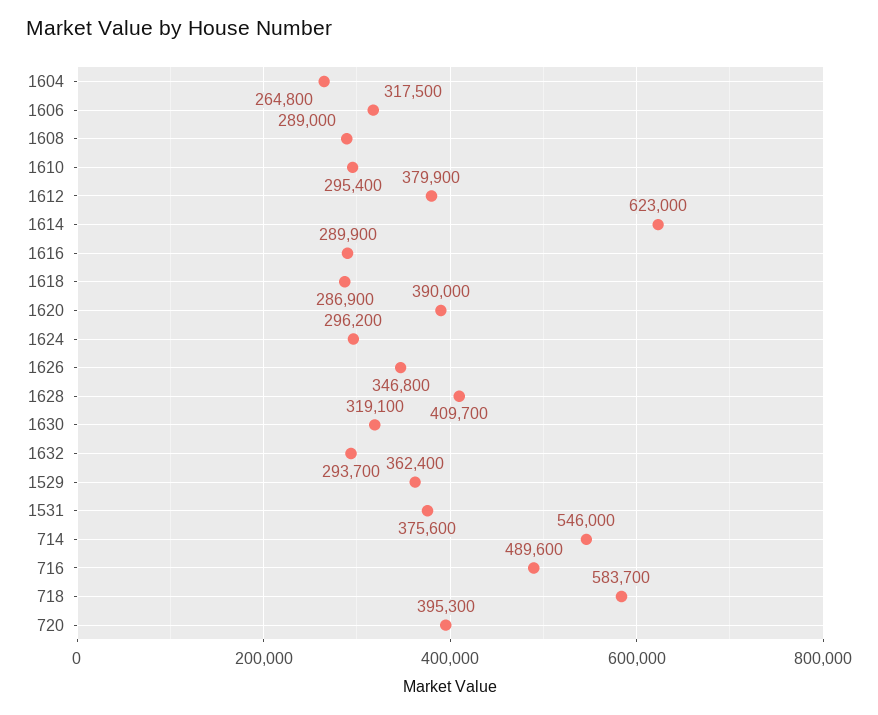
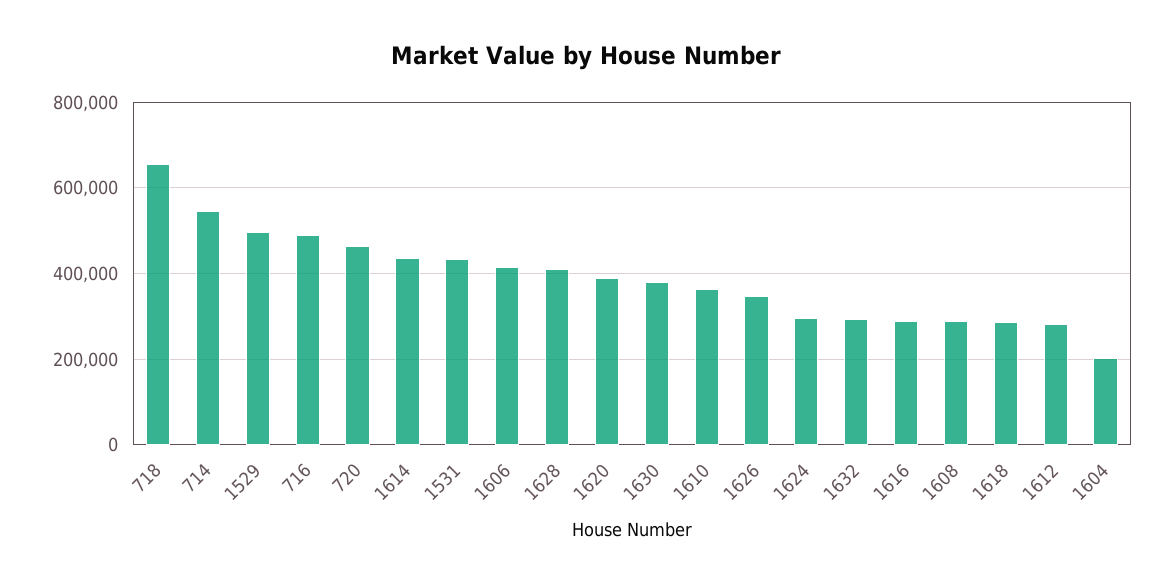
  {
-   "1604": 264800,
+   "1604": 200000,
-   "1606": 317500,
+   "1606": 420000,
    "1608": 289000,
-   "1610": 295400,
+   "1610": 360000,
-   "1612": 379900,
+   "1612": 280000,
-   "1614": 623000,
+   "1614": 440000,
    "1616": 289900,
    "1618": 286900,
    "1620": 390000,
    "1624": 296200,
    "1626": 346800,
    "1628": 409700,
-   "1630": 319100,
+   "1630": 380000,
    "1632": 293700,
-   "1529": 362400,
+   "1529": 500000,
-   "1531": 375600,
+   "1531": 440000,
    "714": 546000,
    "716": 489600,
-   "718": 583700,
+   "718": 660000,
-   "720": 395300
+   "720": 460000
  }

